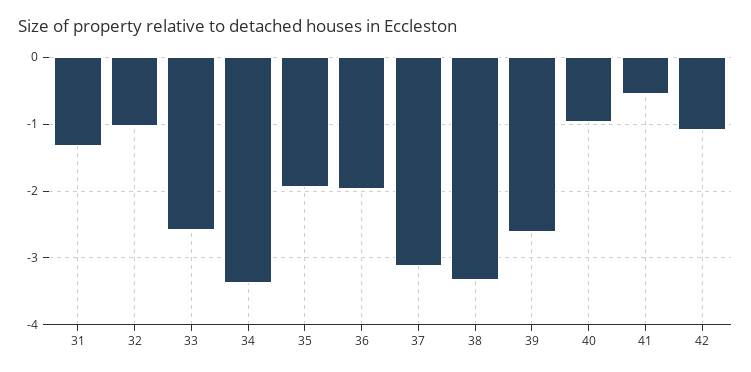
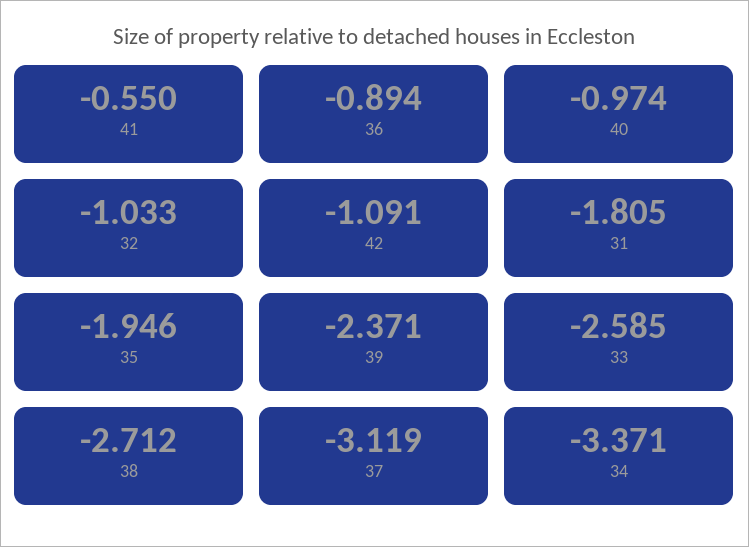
  {
-   "31": -1.3,
+   "31": -1.805,
    "32": -1.033,
    "33": -2.585,
    "34": -3.371,
    "35": -1.946,
-   "36": -2,
+   "36": -0.894,
    "37": -3.119,
-   "38": -3.3,
+   "38": -2.712,
-   "39": -2.6,
+   "39": -2.371,
    "40": -0.974,
    "41": -0.55,
    "42": -1.091
  }

